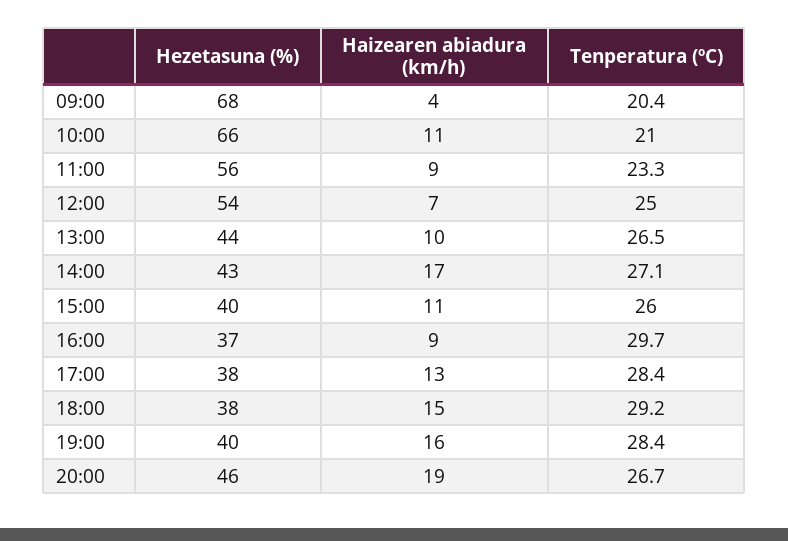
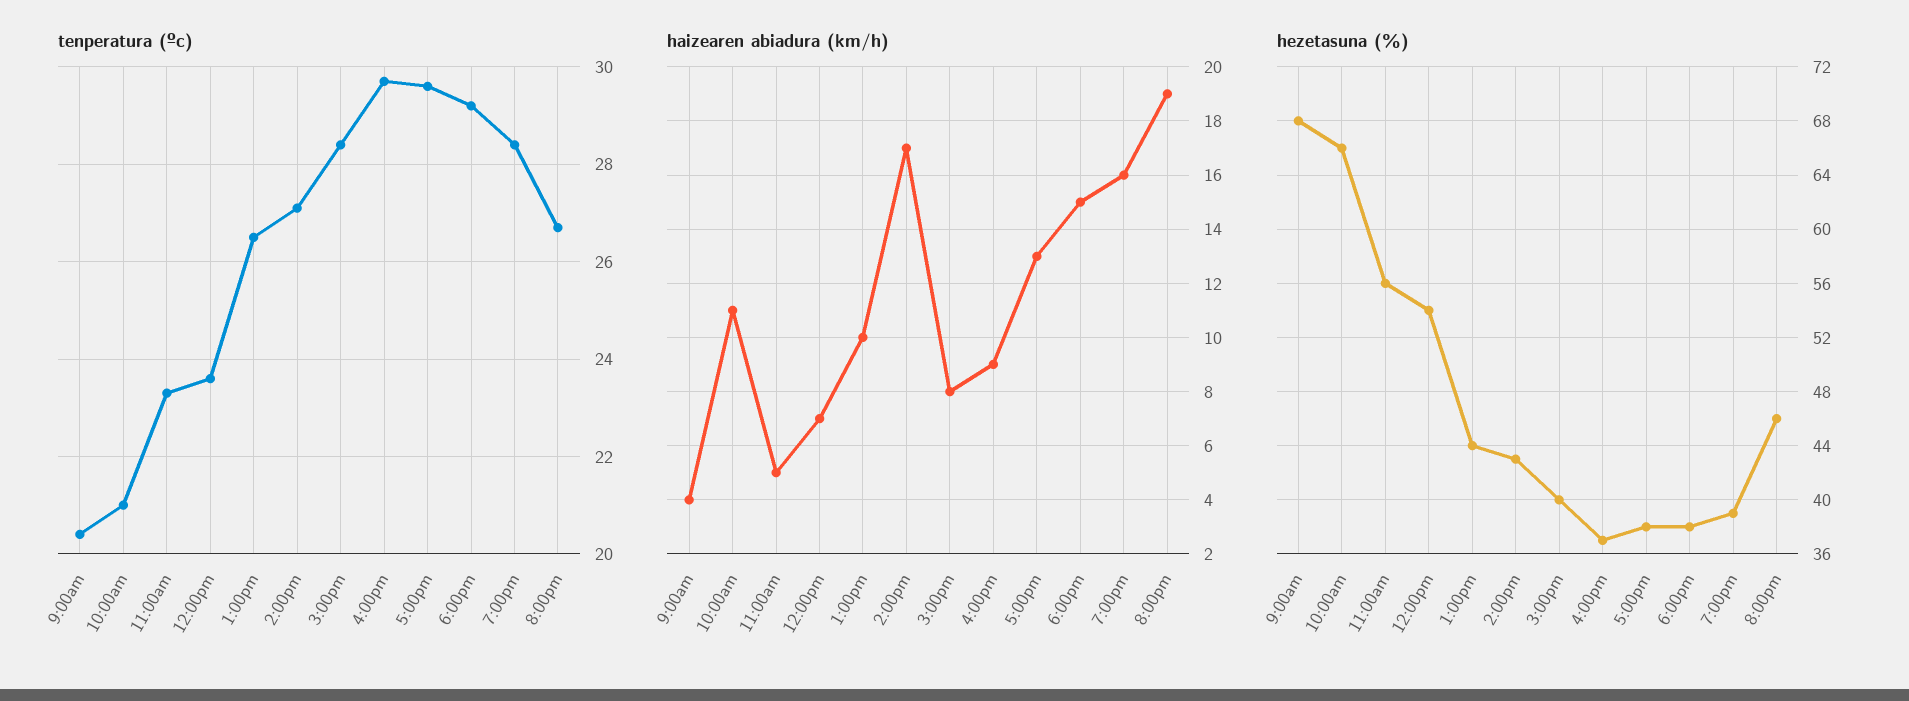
  {
    "Hezetasuna (%)": {
      "09:00": 68,
      "10:00": 66,
      "11:00": 56,
      "12:00": 54,
      "13:00": 44,
      "14:00": 43,
      "15:00": 40,
      "16:00": 37,
      "17:00": 38,
      "18:00": 38,
-     "19:00": 40,
+     "19:00": 39,
      "20:00": 46
    },
    "Haizearen abiadura (km/h)": {
      "09:00": 4,
      "10:00": 11,
-     "11:00": 9,
+     "11:00": 5,
      "12:00": 7,
      "13:00": 10,
      "14:00": 17,
-     "15:00": 11,
+     "15:00": 8,
      "16:00": 9,
      "17:00": 13,
      "18:00": 15,
      "19:00": 16,
      "20:00": 19
    },
    "Tenperatura (ºC)": {
      "09:00": 20.4,
      "10:00": 21,
      "11:00": 23.3,
-     "12:00": 25,
+     "12:00": 23.5,
      "13:00": 26.5,
      "14:00": 27.1,
-     "15:00": 26,
+     "15:00": 28.5,
      "16:00": 29.7,
-     "17:00": 28.4,
+     "17:00": 29.5,
      "18:00": 29.2,
      "19:00": 28.4,
      "20:00": 26.7
    }
  }

